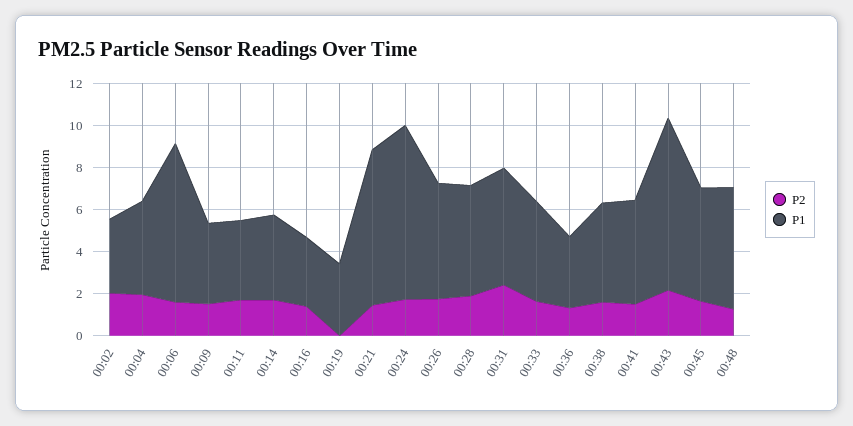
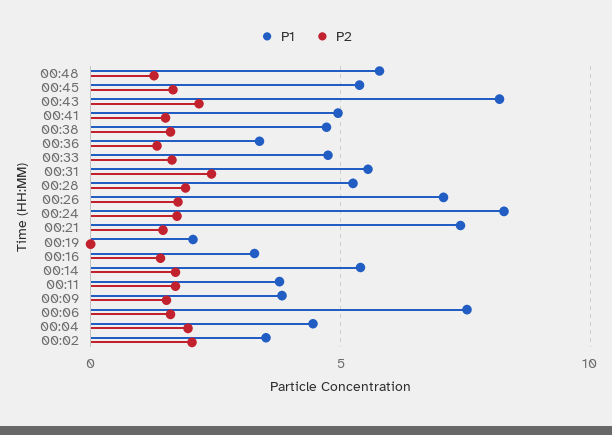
  {
    "P2": {
      "00:02": 2,
      "00:04": 2,
      "00:06": 1.5,
      "00:09": 1.5,
      "00:11": 1.5,
      "00:14": 1.5,
      "00:16": 1.5,
      "00:19": 0,
      "00:21": 1.5,
      "00:24": 1.5,
      "00:26": 2,
      "00:28": 2,
      "00:31": 2.5,
      "00:33": 1.5,
      "00:36": 1.5,
      "00:38": 1.5,
      "00:41": 1.5,
      "00:43": 2,
      "00:45": 1.5,
      "00:48": 1.5
    },
    "P1": {
      "00:02": 3.5,
      "00:04": 4.5,
      "00:06": 7.5,
      "00:09": 4,
      "00:11": 4,
-     "00:14": 4,
+     "00:14": 5.5,
      "00:16": 3.5,
-     "00:19": 3.5,
+     "00:19": 2,
      "00:21": 7.5,
      "00:24": 8.5,
-     "00:26": 5.5,
+     "00:26": 7,
      "00:28": 5.5,
      "00:31": 5.5,
      "00:33": 5,
      "00:36": 3.5,
      "00:38": 4.5,
      "00:41": 5,
      "00:43": 8,
      "00:45": 5.5,
      "00:48": 6
    }
  }

